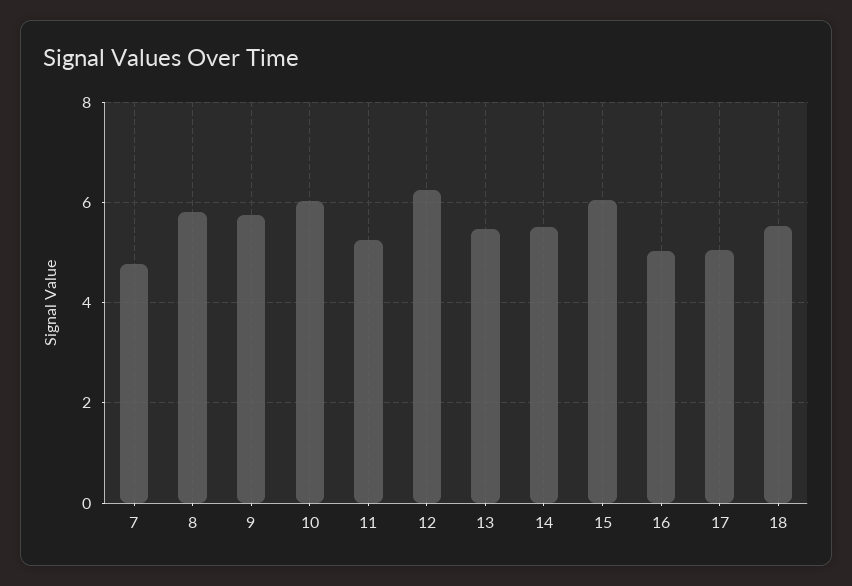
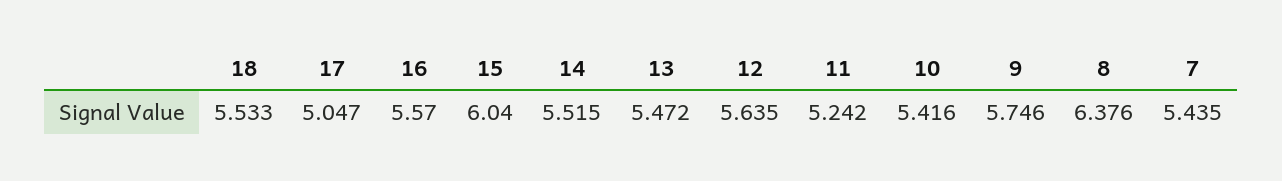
  {
-   "7": 4.8,
+   "7": 5.435,
-   "8": 5.8,
+   "8": 6.376,
    "9": 5.746,
-   "10": 6,
+   "10": 5.416,
    "11": 5.242,
-   "12": 6.2,
+   "12": 5.635,
    "13": 5.472,
    "14": 5.515,
    "15": 6.04,
-   "16": 5,
+   "16": 5.57,
    "17": 5.047,
    "18": 5.533
  }

